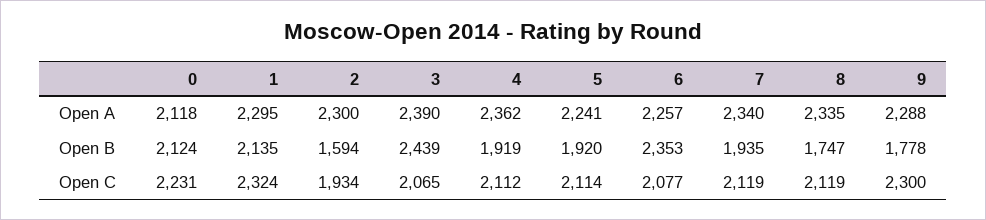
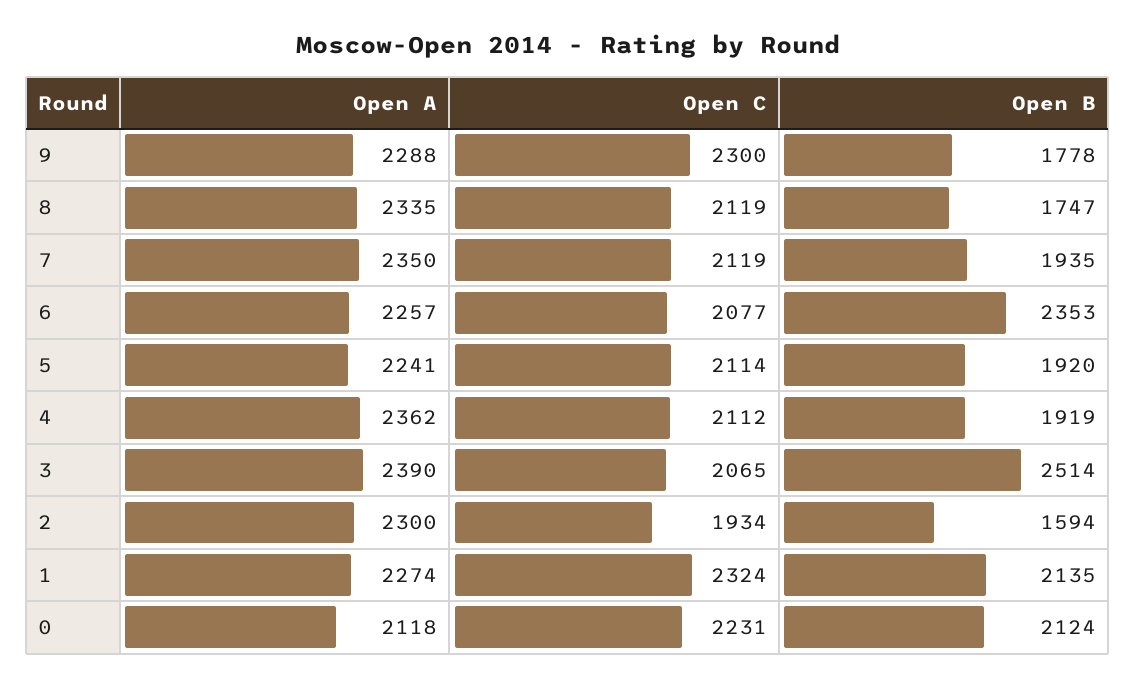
  {
    "0": {
      "Open A": 2118,
      "Open B": 2124,
      "Open C": 2231
    },
    "1": {
-     "Open A": 2295,
+     "Open A": 2274,
      "Open B": 2135,
      "Open C": 2324
    },
    "2": {
      "Open A": 2300,
      "Open B": 1594,
      "Open C": 1934
    },
    "3": {
      "Open A": 2390,
-     "Open B": 2439,
+     "Open B": 2514,
      "Open C": 2065
    },
    "4": {
      "Open A": 2362,
      "Open B": 1919,
      "Open C": 2112
    },
    "5": {
      "Open A": 2241,
      "Open B": 1920,
      "Open C": 2114
    },
    "6": {
      "Open A": 2257,
      "Open B": 2353,
      "Open C": 2077
    },
    "7": {
-     "Open A": 2340,
+     "Open A": 2350,
      "Open B": 1935,
      "Open C": 2119
    },
    "8": {
      "Open A": 2335,
      "Open B": 1747,
      "Open C": 2119
    },
    "9": {
      "Open A": 2288,
      "Open B": 1778,
      "Open C": 2300
    }
  }

